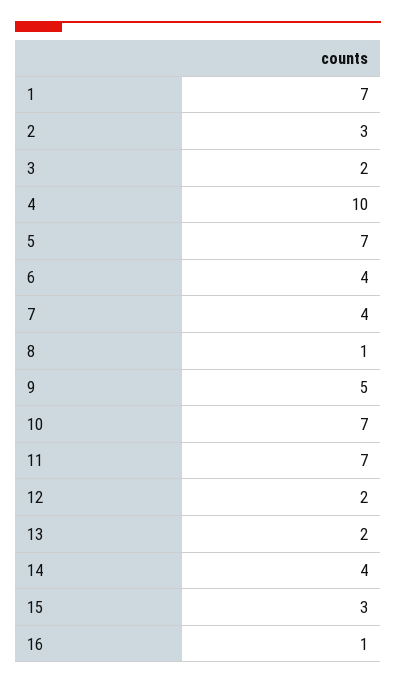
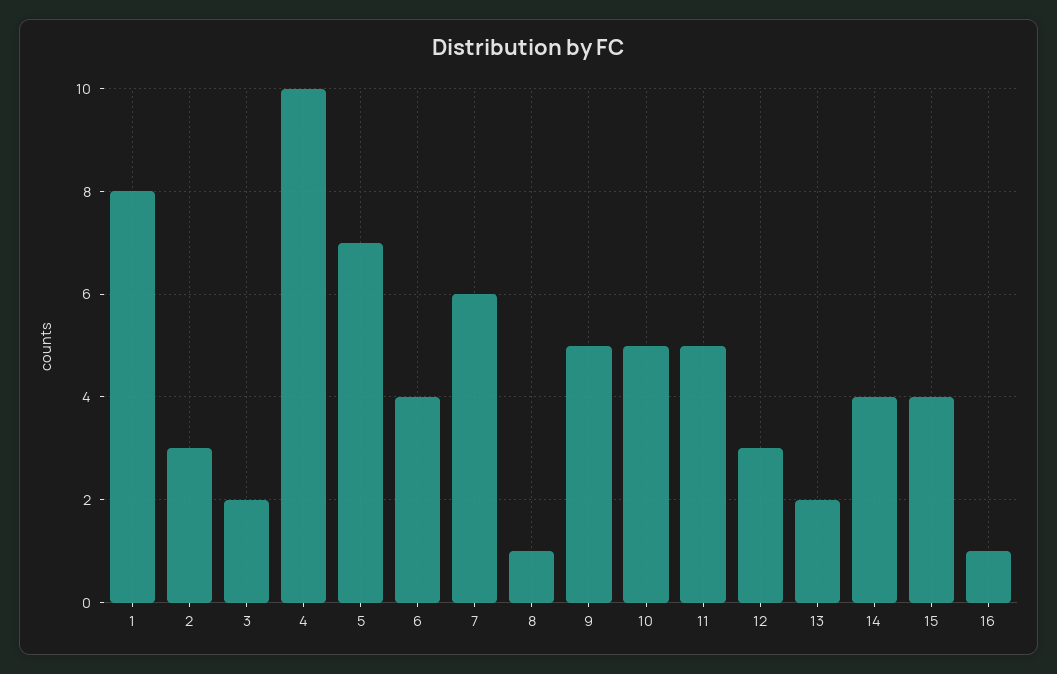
  {
-   "1": 7,
+   "1": 8,
    "2": 3,
    "3": 2,
    "4": 10,
    "5": 7,
    "6": 4,
-   "7": 4,
+   "7": 6,
    "8": 1,
    "9": 5,
-   "10": 7,
+   "10": 5,
-   "11": 7,
+   "11": 5,
-   "12": 2,
+   "12": 3,
    "13": 2,
    "14": 4,
-   "15": 3,
+   "15": 4,
    "16": 1
  }

